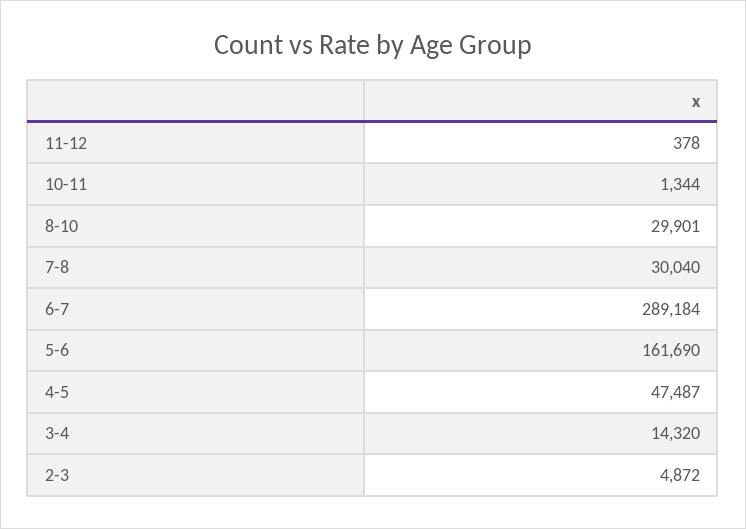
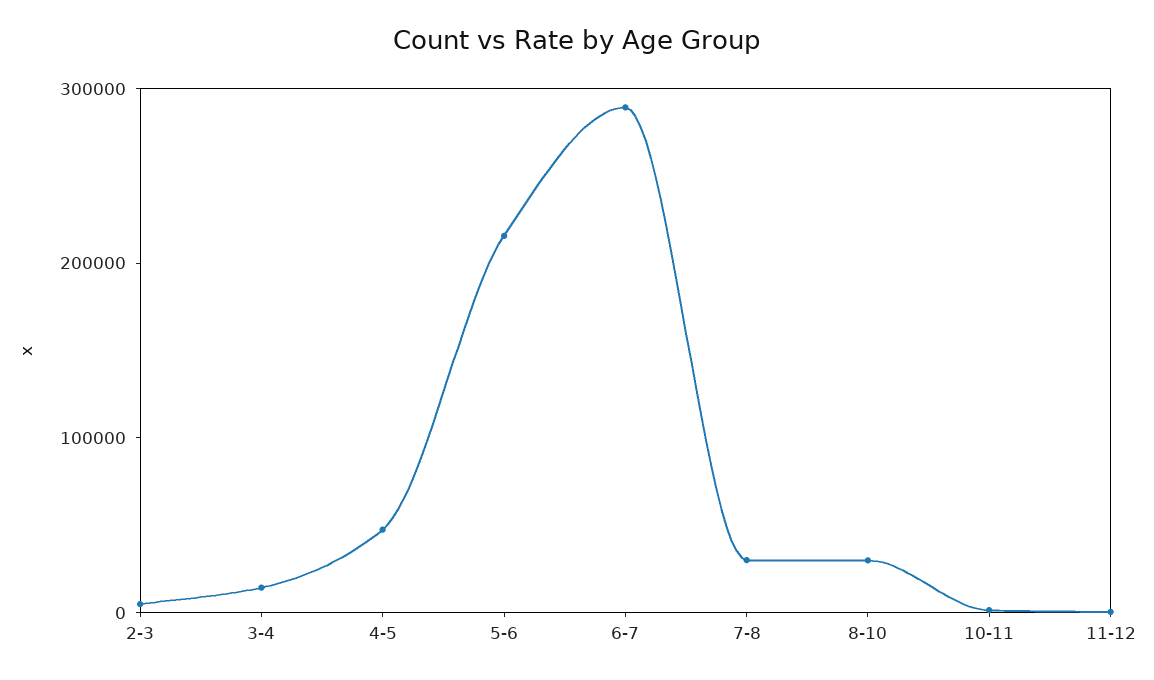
  {
    "11-12": 378,
    "10-11": 1344,
    "8-10": 29901,
    "7-8": 30040,
    "6-7": 289184,
-   "5-6": 161690,
+   "5-6": 220000,
    "4-5": 47487,
    "3-4": 14320,
    "2-3": 4872
  }

